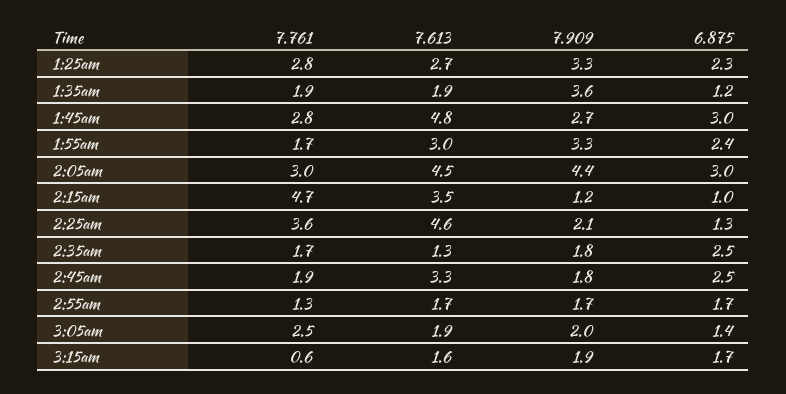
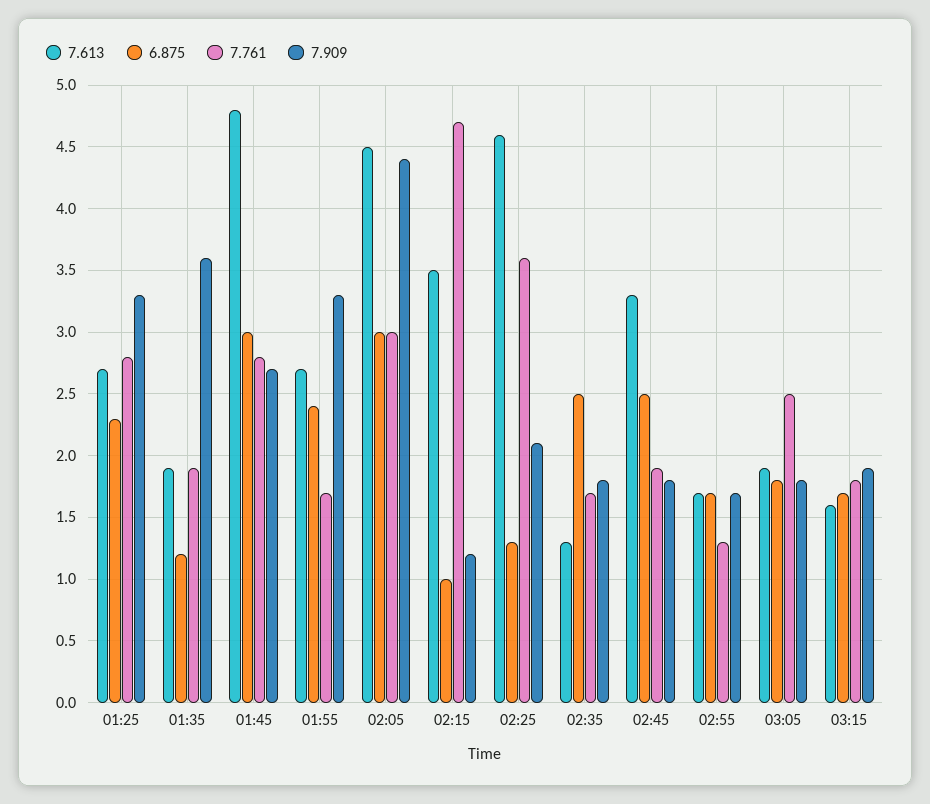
  {
    "7.761": {
      "1:25am": 2.8,
      "1:35am": 1.9,
      "1:45am": 2.8,
      "1:55am": 1.7,
      "2:05am": 3,
      "2:15am": 4.7,
      "2:25am": 3.6,
      "2:35am": 1.7,
      "2:45am": 1.9,
      "2:55am": 1.3,
      "3:05am": 2.5,
-     "3:15am": 0.6
+     "3:15am": 1.8
    },
    "7.613": {
      "1:25am": 2.7,
      "1:35am": 1.9,
      "1:45am": 4.8,
-     "1:55am": 3,
+     "1:55am": 2.7,
      "2:05am": 4.5,
      "2:15am": 3.5,
      "2:25am": 4.6,
      "2:35am": 1.3,
      "2:45am": 3.3,
      "2:55am": 1.7,
      "3:05am": 1.9,
      "3:15am": 1.6
    },
    "7.909": {
      "1:25am": 3.3,
      "1:35am": 3.6,
      "1:45am": 2.7,
      "1:55am": 3.3,
      "2:05am": 4.4,
      "2:15am": 1.2,
      "2:25am": 2.1,
      "2:35am": 1.8,
      "2:45am": 1.8,
      "2:55am": 1.7,
-     "3:05am": 2,
+     "3:05am": 1.8,
      "3:15am": 1.9
    },
    "6.875": {
      "1:25am": 2.3,
      "1:35am": 1.2,
      "1:45am": 3,
      "1:55am": 2.4,
      "2:05am": 3,
      "2:15am": 1,
      "2:25am": 1.3,
      "2:35am": 2.5,
      "2:45am": 2.5,
      "2:55am": 1.7,
-     "3:05am": 1.4,
+     "3:05am": 1.8,
      "3:15am": 1.7
    }
  }

